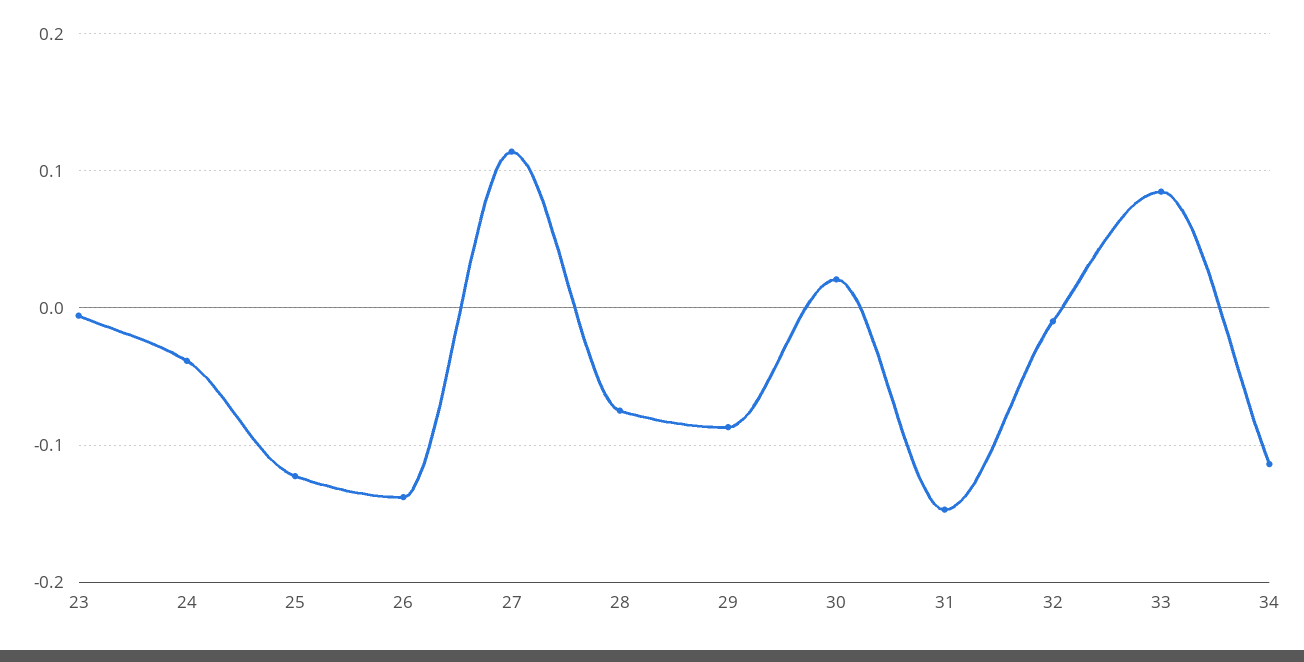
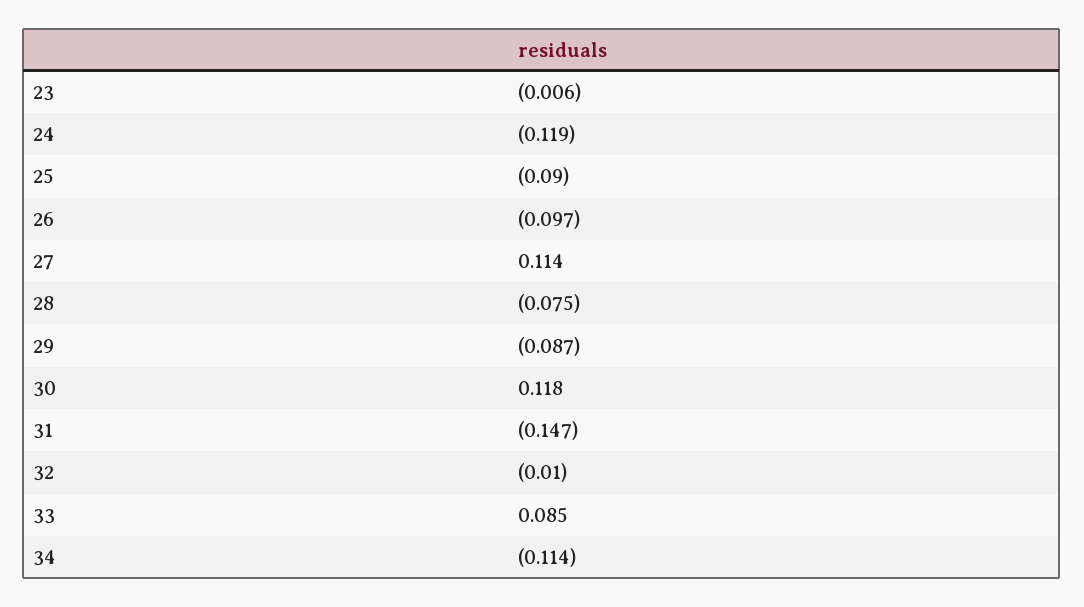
  {
    "23": -0.006,
-   "24": -0.04,
+   "24": -0.119,
-   "25": -0.12,
+   "25": -0.09,
-   "26": -0.14,
+   "26": -0.097,
    "27": 0.114,
    "28": -0.075,
    "29": -0.087,
-   "30": 0.02,
+   "30": 0.118,
    "31": -0.147,
    "32": -0.01,
    "33": 0.085,
    "34": -0.114
  }

